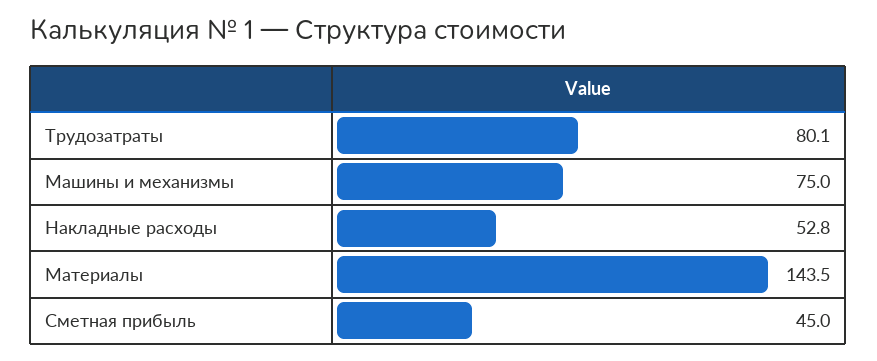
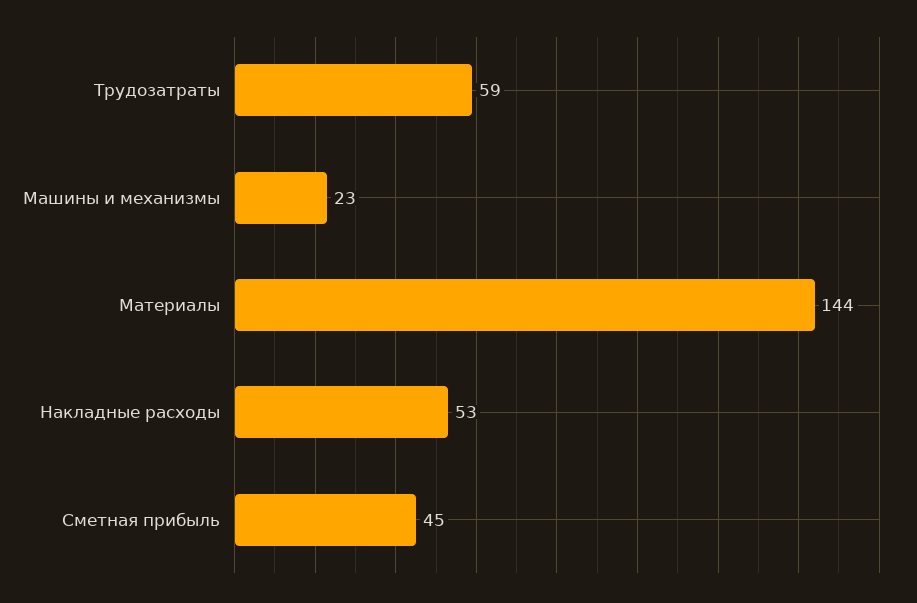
  {
-   "Трудозатраты": 80.1,
+   "Трудозатраты": 59,
-   "Машины и механизмы": 75,
+   "Машины и механизмы": 23,
    "Накладные расходы": 52.8,
    "Материалы": 143.5,
    "Сметная прибыль": 45
  }

